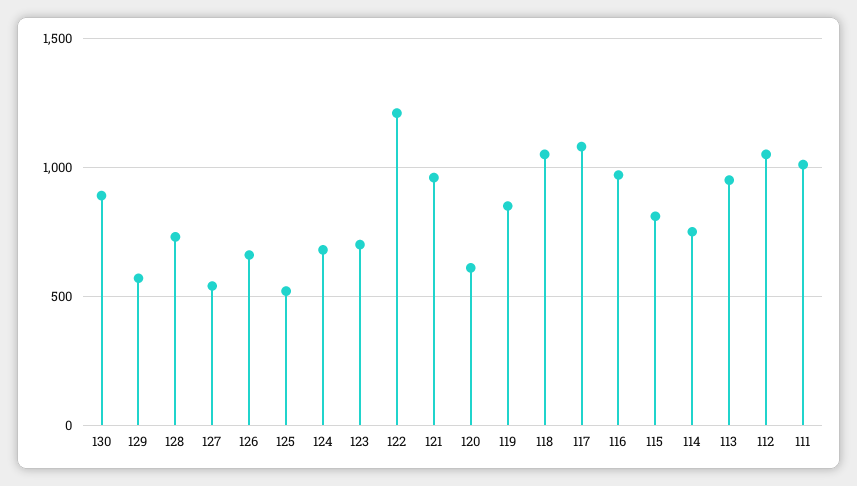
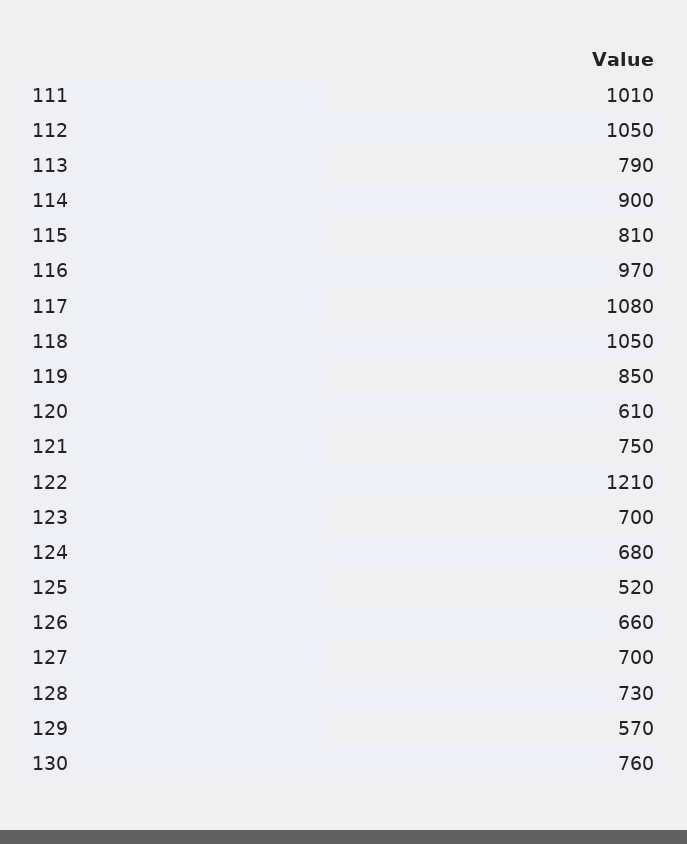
  {
-   "130": 900,
+   "130": 760,
    "129": 570,
    "128": 730,
-   "127": 550,
+   "127": 700,
    "126": 660,
    "125": 520,
    "124": 680,
    "123": 700,
    "122": 1210,
-   "121": 950,
+   "121": 750,
    "120": 610,
    "119": 850,
    "118": 1050,
    "117": 1080,
    "116": 970,
    "115": 810,
-   "114": 750,
+   "114": 900,
-   "113": 950,
+   "113": 790,
    "112": 1050,
    "111": 1010
  }

